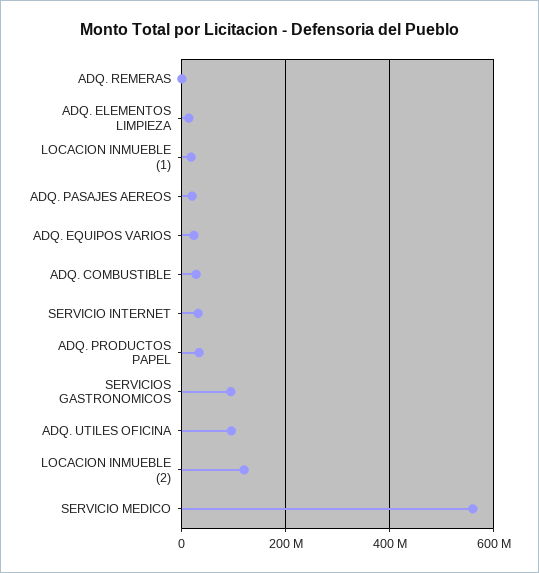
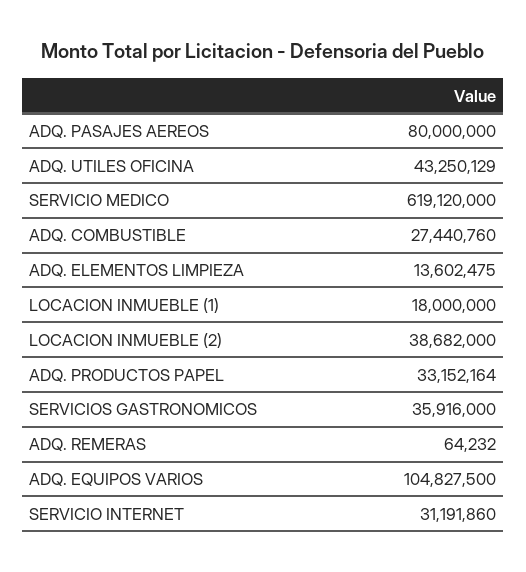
  {
    "ADQ. REMERAS": 64232,
    "ADQ. ELEMENTOS LIMPIEZA": 13602475,
    "LOCACION INMUEBLE (1)": 18000000,
-   "ADQ. PASAJES AEREOS": 20000000,
+   "ADQ. PASAJES AEREOS": 80000000,
-   "ADQ. EQUIPOS VARIOS": 20000000,
+   "ADQ. EQUIPOS VARIOS": 104827500,
    "ADQ. COMBUSTIBLE": 27440760,
    "SERVICIO INTERNET": 31191860,
    "ADQ. PRODUCTOS PAPEL": 33152164,
-   "SERVICIOS GASTRONOMICOS": 100000000,
+   "SERVICIOS GASTRONOMICOS": 35916000,
-   "ADQ. UTILES OFICINA": 100000000,
+   "ADQ. UTILES OFICINA": 43250129,
-   "LOCACION INMUEBLE (2)": 120000000,
+   "LOCACION INMUEBLE (2)": 38682000,
-   "SERVICIO MEDICO": 560000000
+   "SERVICIO MEDICO": 619120000
  }

